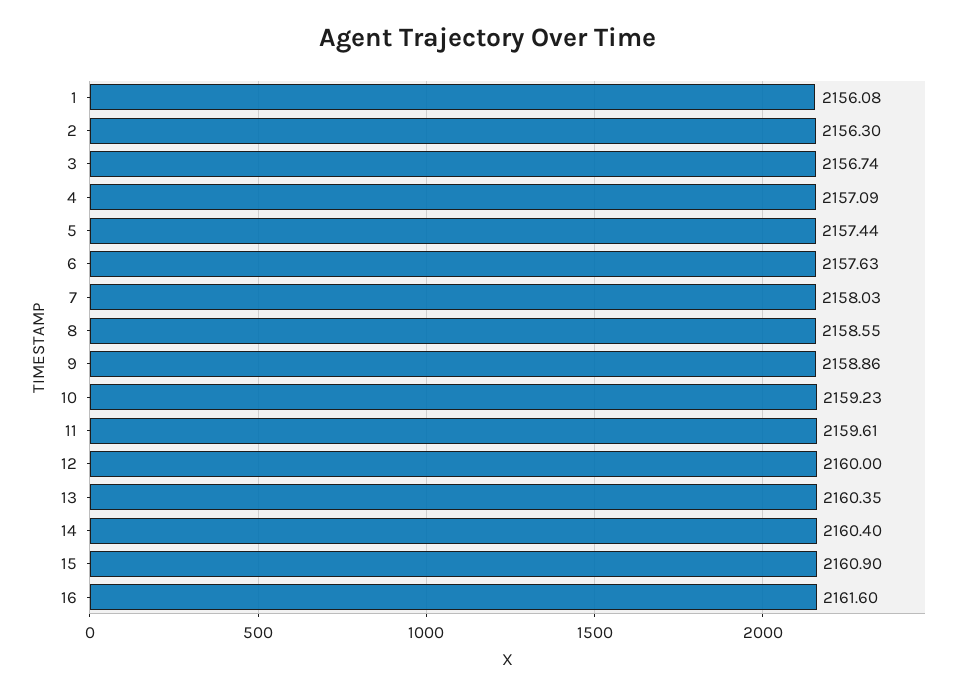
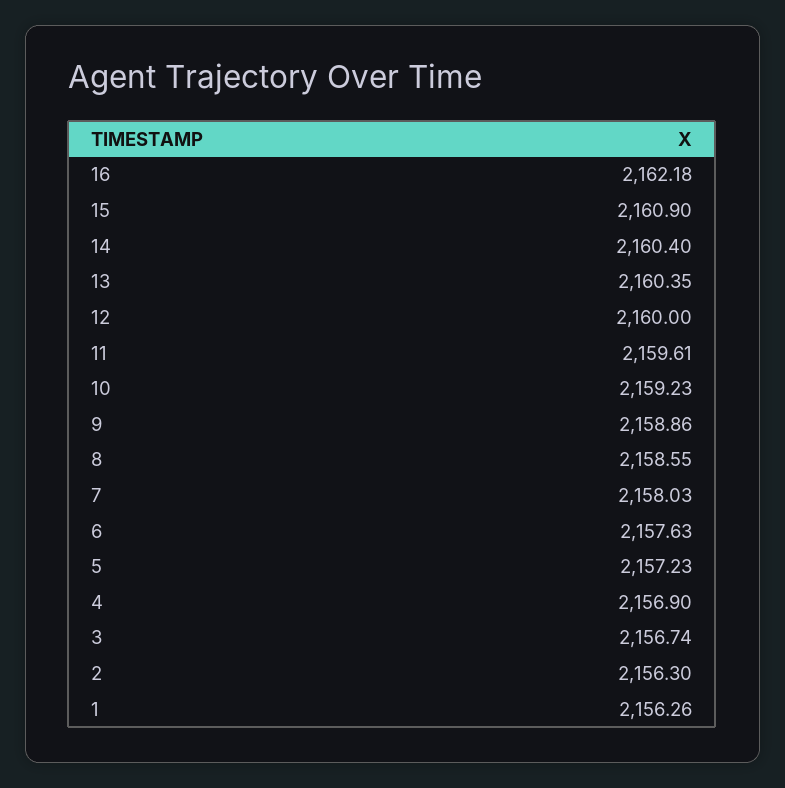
  {
-   "1": 2156.08,
+   "1": 2156.26,
    "2": 2156.3,
    "3": 2156.74,
-   "4": 2157.09,
+   "4": 2156.9,
-   "5": 2157.44,
+   "5": 2157.23,
    "6": 2157.63,
    "7": 2158.03,
    "8": 2158.55,
    "9": 2158.86,
    "10": 2159.23,
    "11": 2159.61,
    "12": 2160,
    "13": 2160.35,
    "14": 2160.4,
    "15": 2160.9,
-   "16": 2161.6
+   "16": 2162.18
  }

